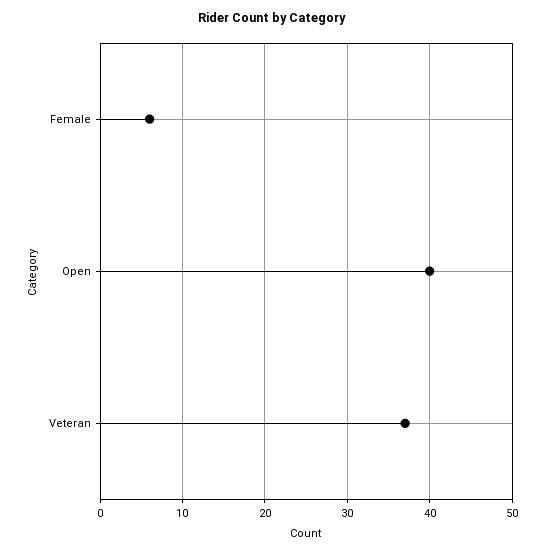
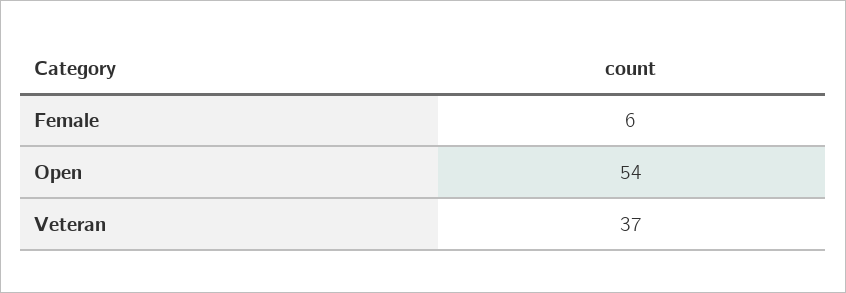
  {
    "Female": 6,
-   "Open": 40,
+   "Open": 54,
    "Veteran": 37
  }

